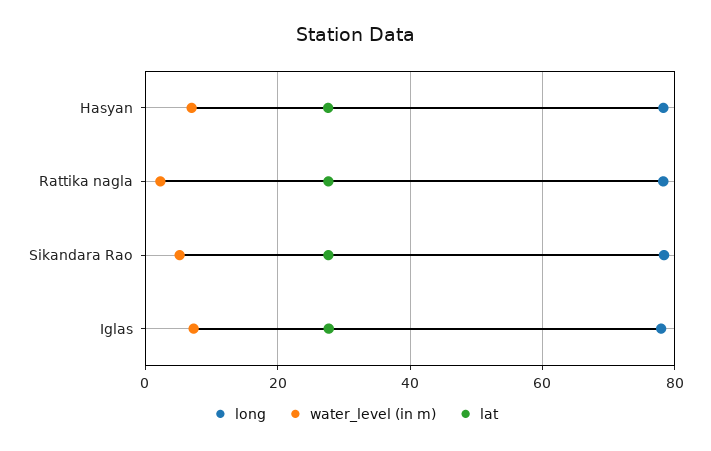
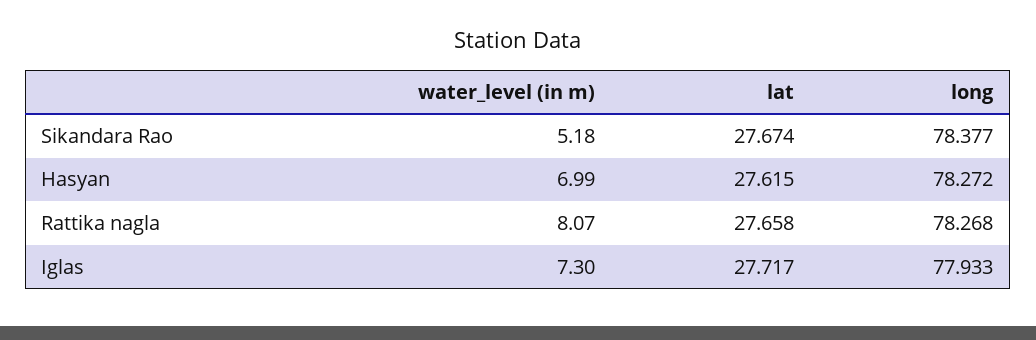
  {
    "long": {
      "Hasyan": 78.272,
      "Rattika nagla": 78.268,
      "Sikandara Rao": 78.377,
      "Iglas": 77.933
    },
    "water_level (in m)": {
      "Hasyan": 6.99,
-     "Rattika nagla": 2,
+     "Rattika nagla": 8.07,
      "Sikandara Rao": 5.18,
      "Iglas": 7.3
    },
    "lat": {
      "Hasyan": 27.615,
      "Rattika nagla": 27.658,
      "Sikandara Rao": 27.674,
      "Iglas": 27.717
    }
  }

